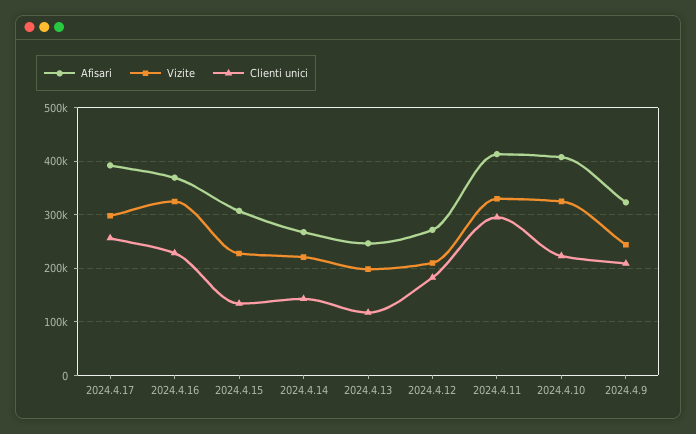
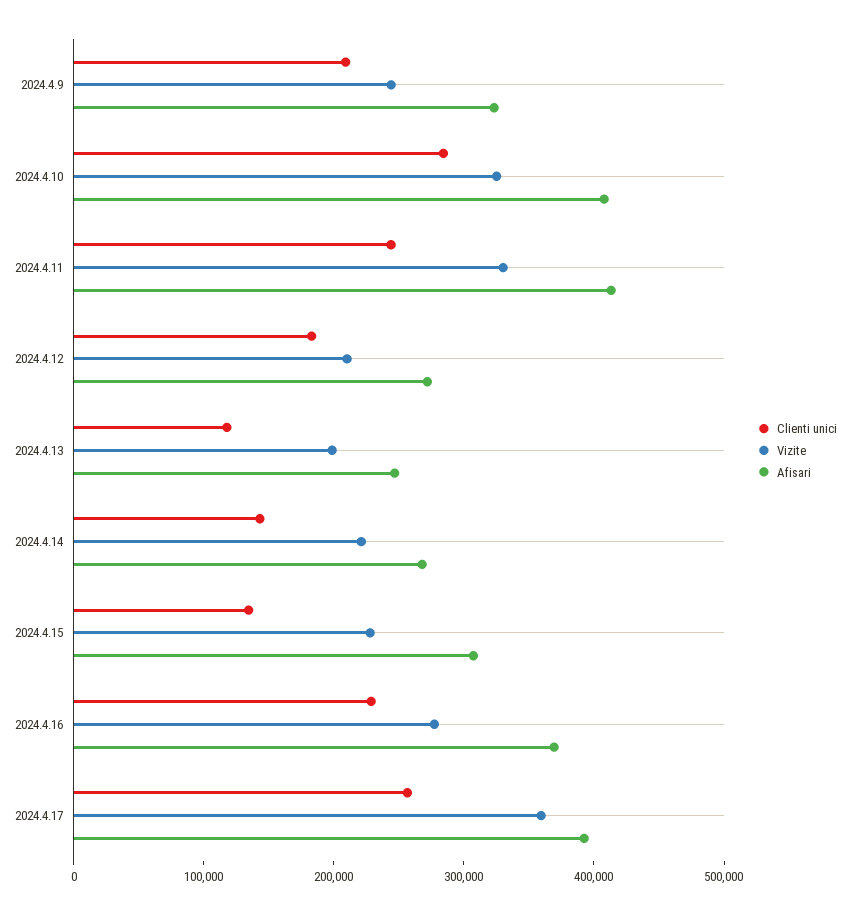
  {
    "Afisari": {
      "2024.4.17": 400000,
      "2024.4.16": 360000,
      "2024.4.15": 300000,
      "2024.4.14": 260000,
      "2024.4.13": 240000,
      "2024.4.12": 280000,
      "2024.4.11": 420000,
      "2024.4.10": 400000,
      "2024.4.9": 320000
    },
    "Vizite": {
-     "2024.4.17": 300000,
+     "2024.4.17": 360000,
-     "2024.4.16": 320000,
+     "2024.4.16": 280000,
      "2024.4.15": 220000,
      "2024.4.14": 220000,
      "2024.4.13": 200000,
      "2024.4.12": 220000,
      "2024.4.11": 340000,
      "2024.4.10": 320000,
      "2024.4.9": 240000
    },
    "Clienti unici": {
      "2024.4.17": 260000,
      "2024.4.16": 220000,
      "2024.4.15": 140000,
      "2024.4.14": 140000,
      "2024.4.13": 120000,
      "2024.4.12": 180000,
-     "2024.4.11": 300000,
+     "2024.4.11": 240000,
-     "2024.4.10": 220000,
+     "2024.4.10": 280000,
      "2024.4.9": 200000
    }
  }

